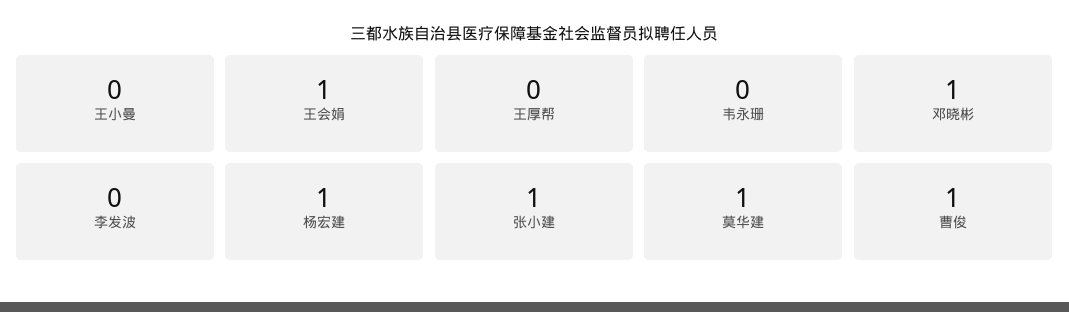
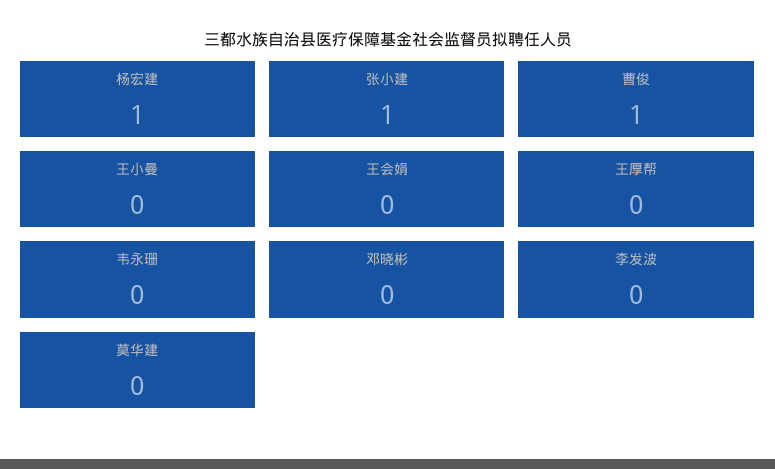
  {
    "王小曼": 0,
-   "王会娟": 1,
+   "王会娟": 0,
    "王厚帮": 0,
    "韦永珊": 0,
-   "邓晓彬": 1,
+   "邓晓彬": 0,
    "李发波": 0,
    "杨宏建": 1,
    "张小建": 1,
-   "莫华建": 1,
+   "莫华建": 0,
    "曹俊": 1
  }

